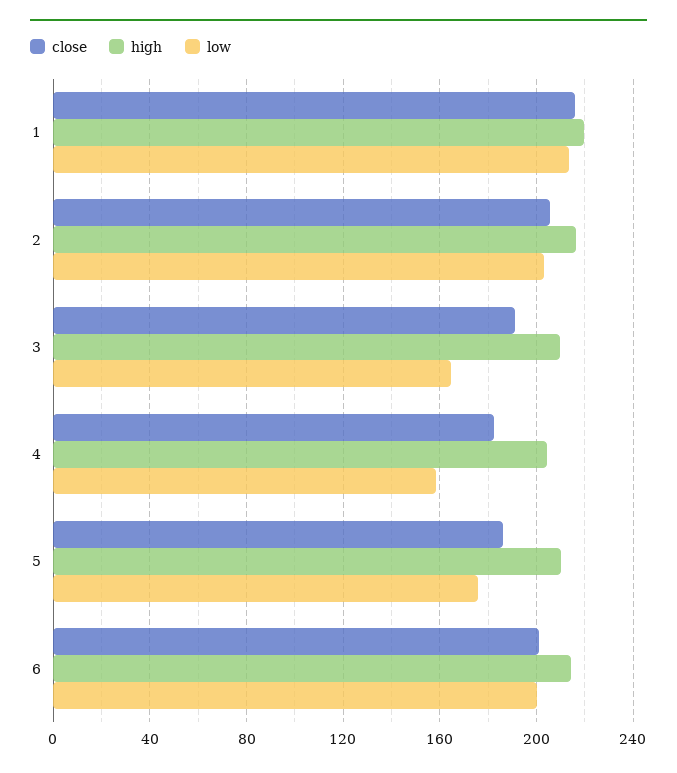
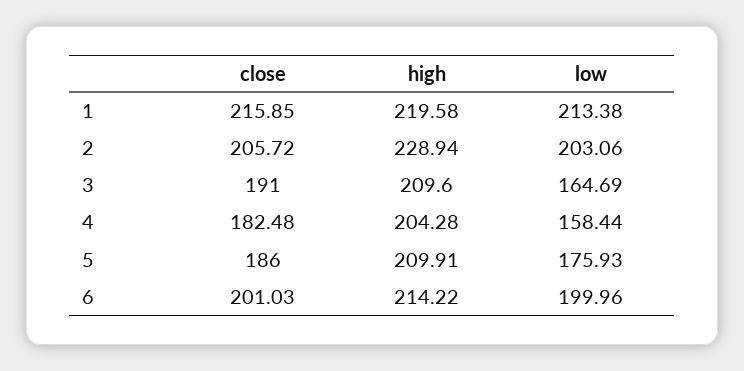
  {
    "close": {
      "1": 215.85,
      "2": 205.72,
      "3": 191,
      "4": 182.48,
      "5": 186,
      "6": 201.03
    },
    "high": {
      "1": 219.58,
-     "2": 215,
+     "2": 228.94,
      "3": 209.6,
      "4": 204.28,
      "5": 209.91,
      "6": 214.22
    },
    "low": {
      "1": 213.38,
      "2": 203.06,
      "3": 164.69,
      "4": 158.44,
      "5": 175.93,
      "6": 199.96
    }
  }

